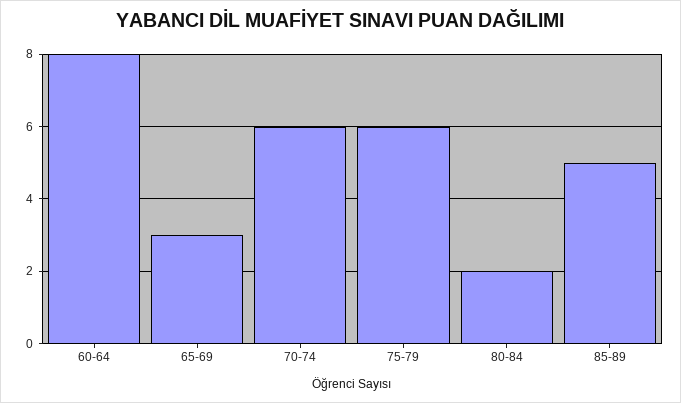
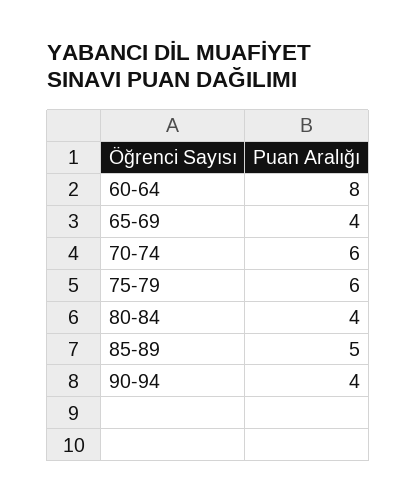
  {
    "60-64": 8,
-   "65-69": 3,
+   "65-69": 4,
    "70-74": 6,
    "75-79": 6,
-   "80-84": 2,
+   "80-84": 4,
-   "85-89": 5
+   "85-89": 5,
+   "90-94": 4
  }

